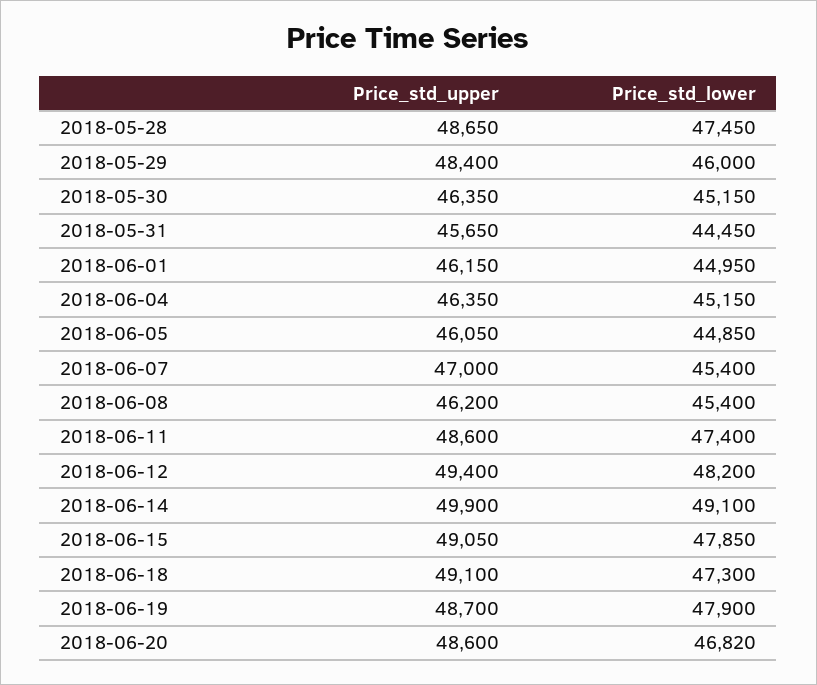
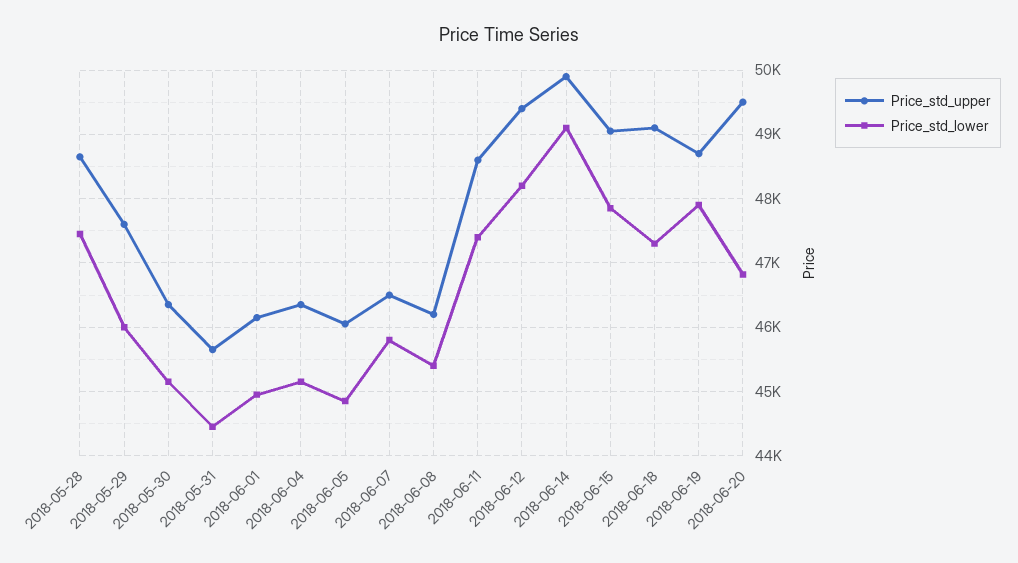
  {
    "Price_std_upper": {
      "2018-05-28": 48650,
-     "2018-05-29": 48400,
+     "2018-05-29": 47600,
      "2018-05-30": 46350,
      "2018-05-31": 45650,
      "2018-06-01": 46150,
      "2018-06-04": 46350,
      "2018-06-05": 46050,
-     "2018-06-07": 47000,
+     "2018-06-07": 46500,
      "2018-06-08": 46200,
      "2018-06-11": 48600,
      "2018-06-12": 49400,
      "2018-06-14": 49900,
      "2018-06-15": 49050,
      "2018-06-18": 49100,
      "2018-06-19": 48700,
-     "2018-06-20": 48600
+     "2018-06-20": 49500
    },
    "Price_std_lower": {
      "2018-05-28": 47450,
      "2018-05-29": 46000,
      "2018-05-30": 45150,
      "2018-05-31": 44450,
      "2018-06-01": 44950,
      "2018-06-04": 45150,
      "2018-06-05": 44850,
-     "2018-06-07": 45400,
+     "2018-06-07": 45800,
      "2018-06-08": 45400,
      "2018-06-11": 47400,
      "2018-06-12": 48200,
      "2018-06-14": 49100,
      "2018-06-15": 47850,
      "2018-06-18": 47300,
      "2018-06-19": 47900,
      "2018-06-20": 46820
    }
  }

